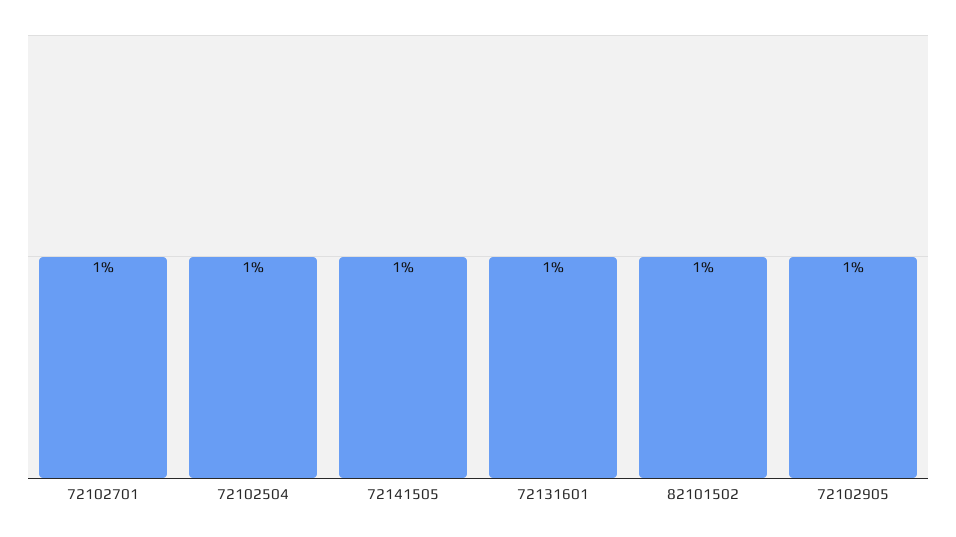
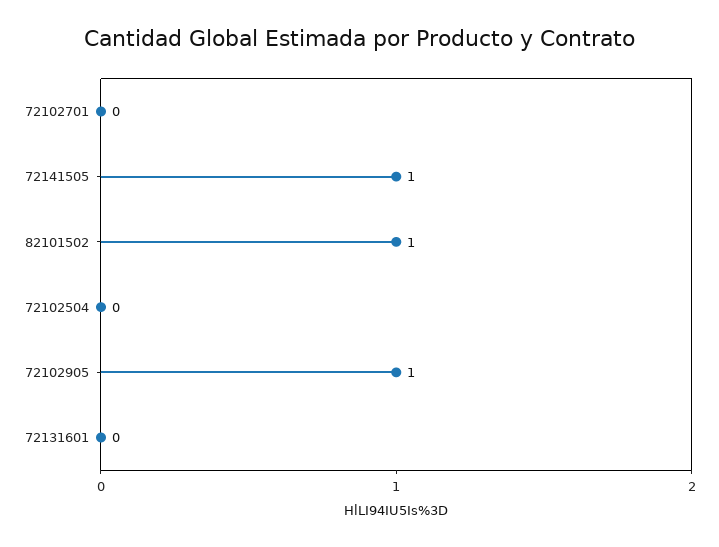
  {
-   "72102701": 1,
+   "72102701": 0,
-   "72102504": 1,
+   "72102504": 0,
    "72141505": 1,
-   "72131601": 1,
+   "72131601": 0,
    "82101502": 1,
    "72102905": 1
  }

